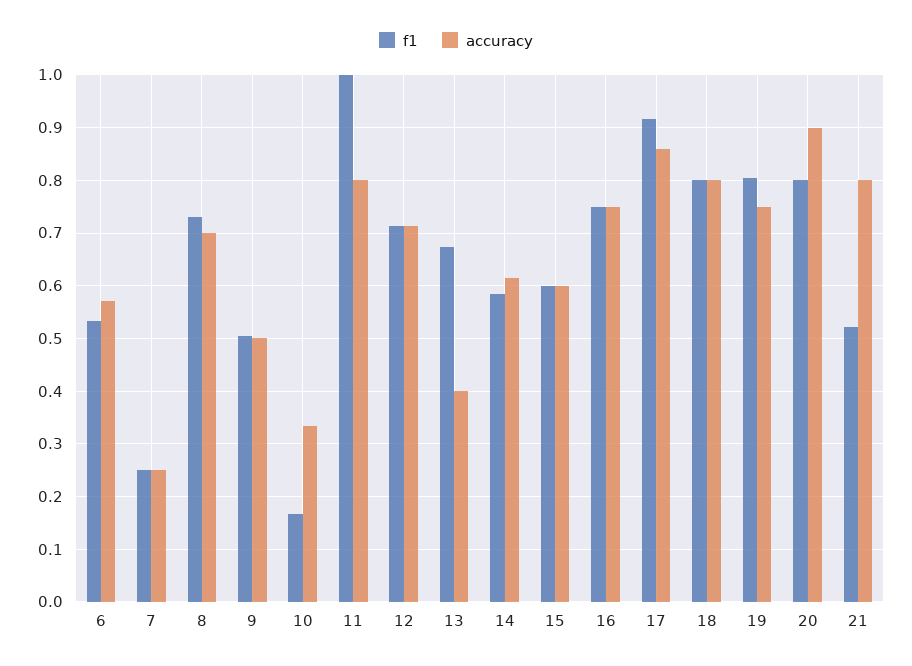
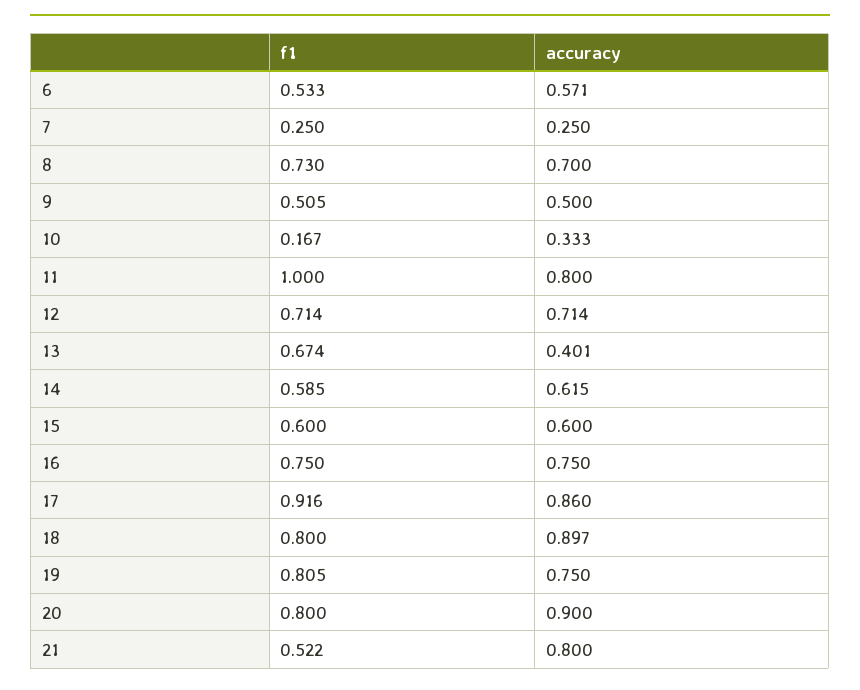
  {
    "f1": {
      "6": 0.533,
      "7": 0.25,
      "8": 0.73,
      "9": 0.505,
      "10": 0.167,
      "11": 1,
      "12": 0.714,
      "13": 0.674,
      "14": 0.585,
      "15": 0.6,
      "16": 0.75,
      "17": 0.916,
      "18": 0.8,
      "19": 0.805,
      "20": 0.8,
      "21": 0.522
    },
    "accuracy": {
      "6": 0.571,
      "7": 0.25,
      "8": 0.7,
      "9": 0.5,
      "10": 0.333,
      "11": 0.8,
      "12": 0.714,
      "13": 0.401,
      "14": 0.615,
      "15": 0.6,
      "16": 0.75,
      "17": 0.86,
-     "18": 0.8,
+     "18": 0.897,
      "19": 0.75,
      "20": 0.9,
      "21": 0.8
    }
  }

